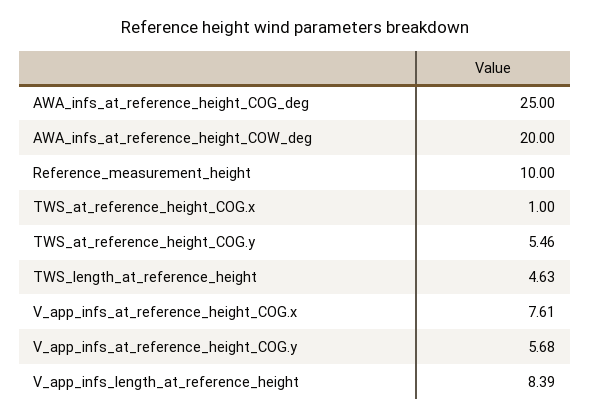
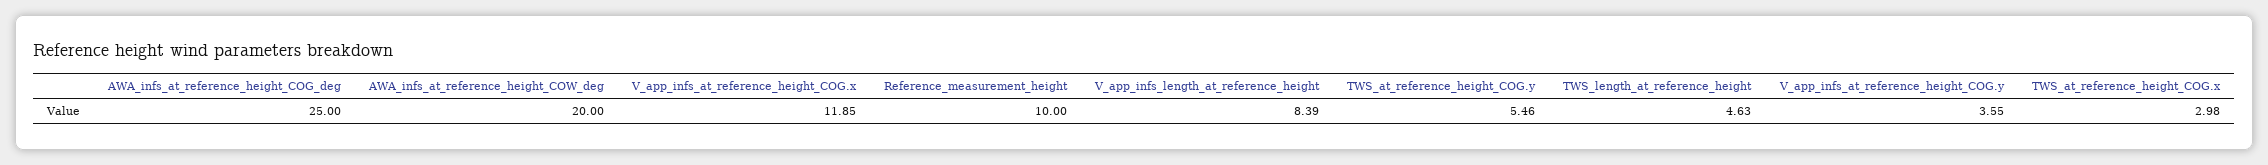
  {
    "AWA_infs_at_reference_height_COG_deg": 25,
    "AWA_infs_at_reference_height_COW_deg": 20,
    "Reference_measurement_height": 10,
-   "TWS_at_reference_height_COG.x": 1,
+   "TWS_at_reference_height_COG.x": 2.98,
    "TWS_at_reference_height_COG.y": 5.46,
    "TWS_length_at_reference_height": 4.63,
-   "V_app_infs_at_reference_height_COG.x": 7.61,
+   "V_app_infs_at_reference_height_COG.x": 11.85,
-   "V_app_infs_at_reference_height_COG.y": 5.68,
+   "V_app_infs_at_reference_height_COG.y": 3.55,
    "V_app_infs_length_at_reference_height": 8.39
  }

